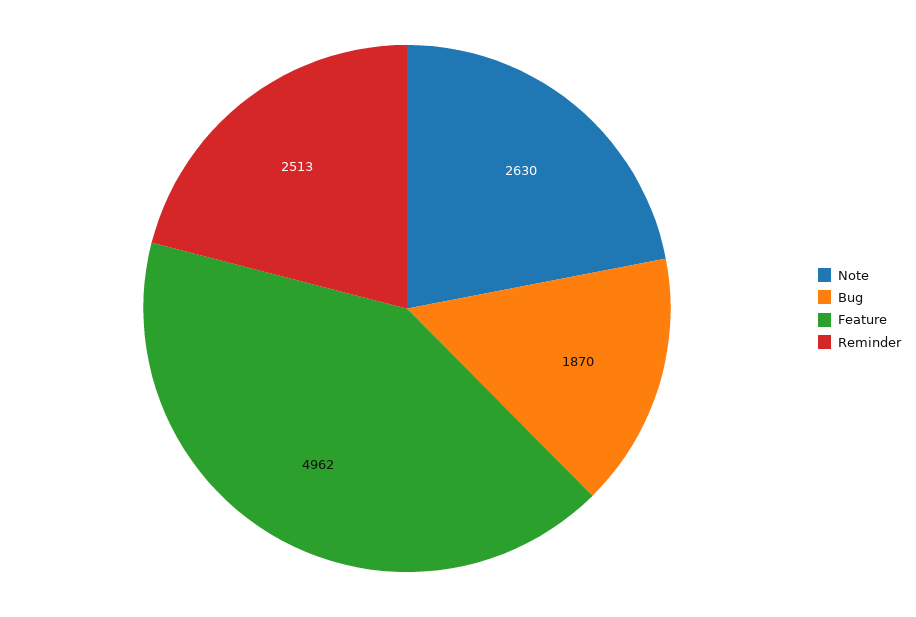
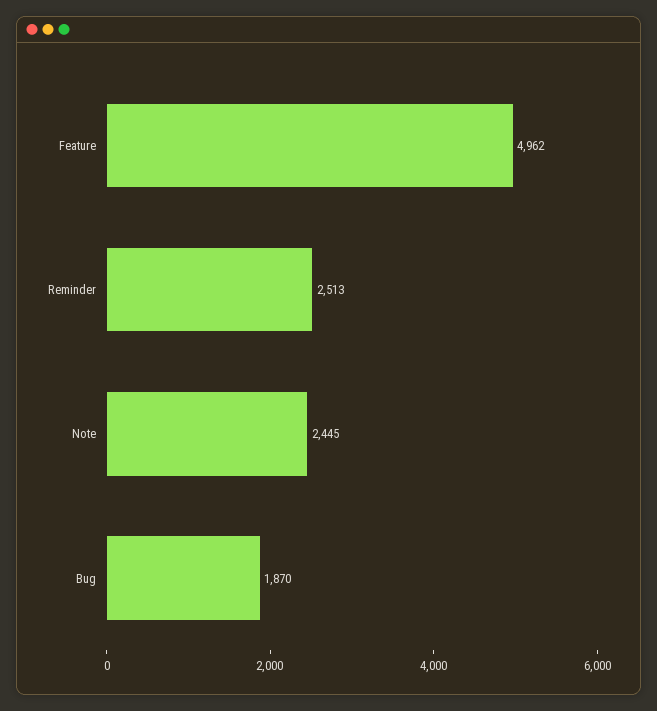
  {
-   "Note": 2630,
+   "Note": 2445,
    "Bug": 1870,
    "Feature": 4962,
    "Reminder": 2513
  }

